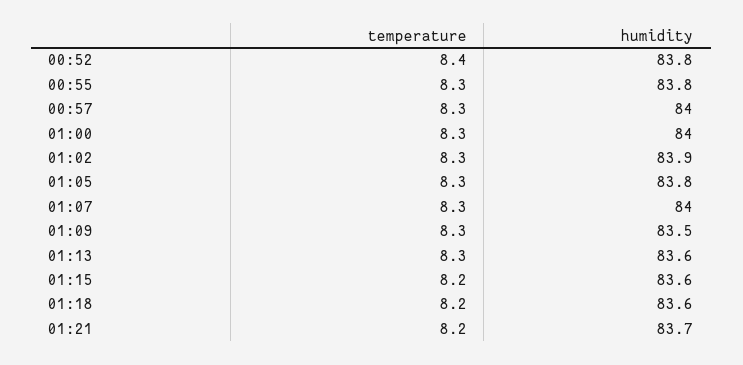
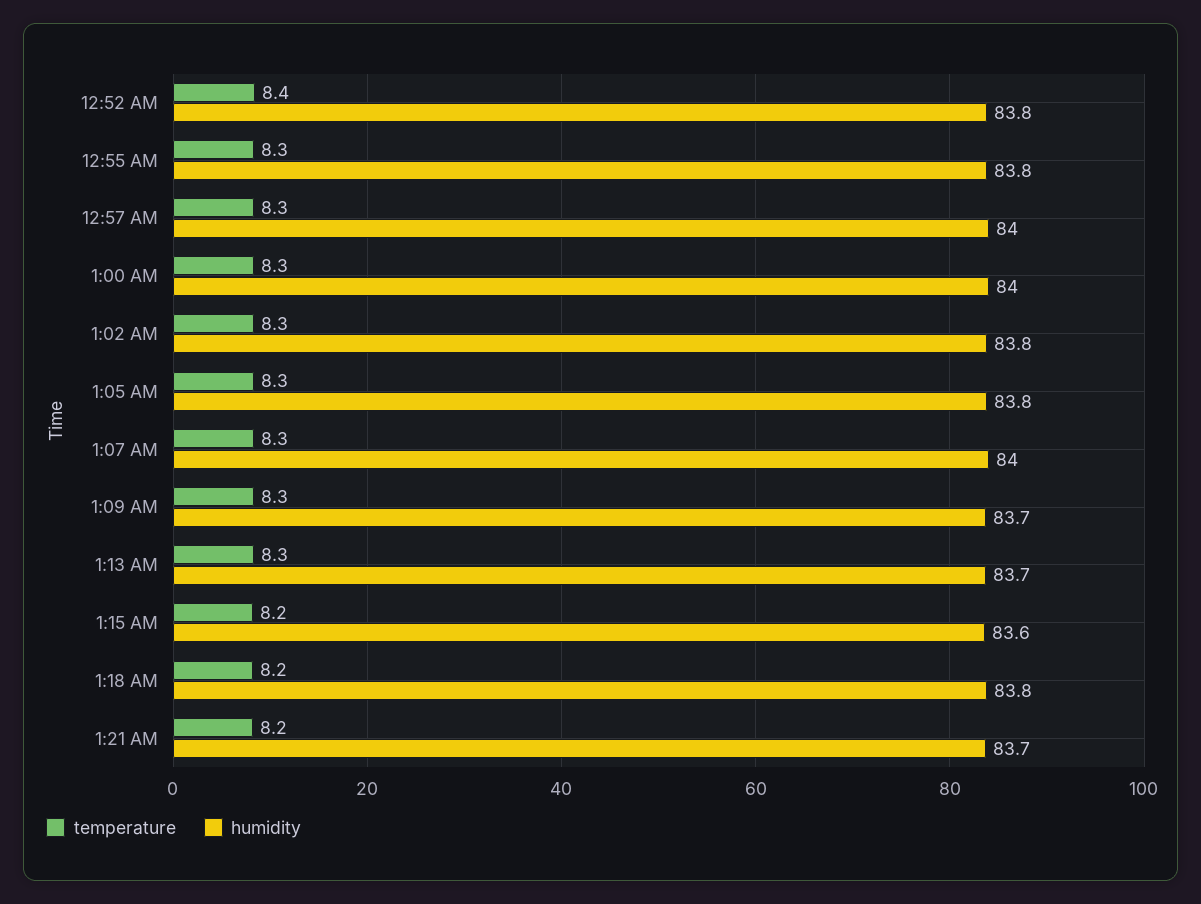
  {
    "temperature": {
      "00:52": 8.4,
      "00:55": 8.3,
      "00:57": 8.3,
      "01:00": 8.3,
      "01:02": 8.3,
      "01:05": 8.3,
      "01:07": 8.3,
      "01:09": 8.3,
      "01:13": 8.3,
      "01:15": 8.2,
      "01:18": 8.2,
      "01:21": 8.2
    },
    "humidity": {
      "00:52": 83.8,
      "00:55": 83.8,
      "00:57": 84,
      "01:00": 84,
-     "01:02": 83.9,
+     "01:02": 83.8,
      "01:05": 83.8,
      "01:07": 84,
-     "01:09": 83.5,
+     "01:09": 83.7,
-     "01:13": 83.6,
+     "01:13": 83.7,
      "01:15": 83.6,
-     "01:18": 83.6,
+     "01:18": 83.8,
      "01:21": 83.7
    }
  }

